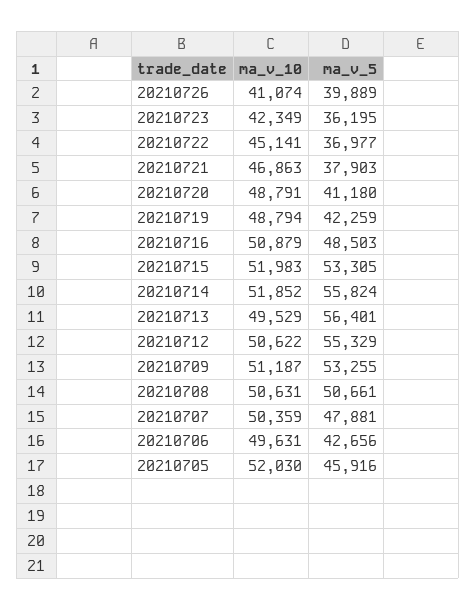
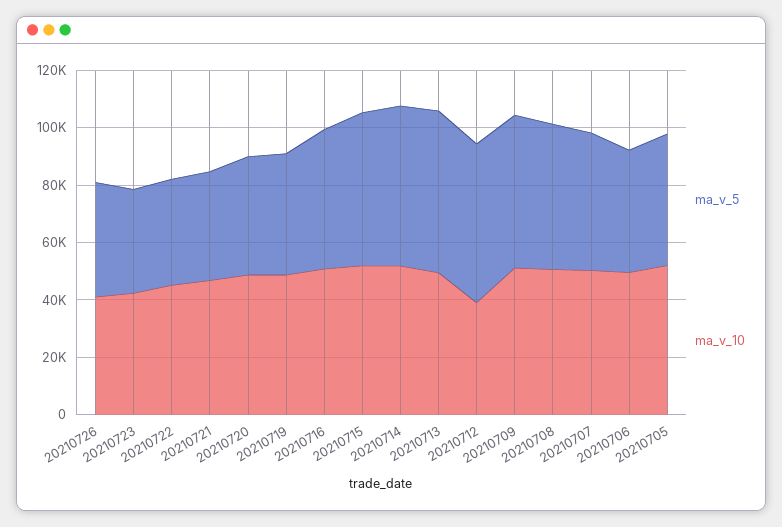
  {
    "ma_v_10": {
      "20210726": 41074,
      "20210723": 42349,
      "20210722": 45141,
      "20210721": 46863,
      "20210720": 48791,
      "20210719": 48794,
      "20210716": 50879,
      "20210715": 51983,
      "20210714": 51852,
      "20210713": 49529,
-     "20210712": 50622,
+     "20210712": 40000,
      "20210709": 51187,
      "20210708": 50631,
      "20210707": 50359,
      "20210706": 49631,
      "20210705": 52030
    },
    "ma_v_5": {
      "20210726": 39889,
      "20210723": 36195,
      "20210722": 36977,
      "20210721": 37903,
      "20210720": 41180,
      "20210719": 42259,
      "20210716": 48503,
      "20210715": 53305,
      "20210714": 55824,
      "20210713": 56401,
      "20210712": 55329,
      "20210709": 53255,
      "20210708": 50661,
      "20210707": 47881,
      "20210706": 42656,
      "20210705": 45916
    }
  }

